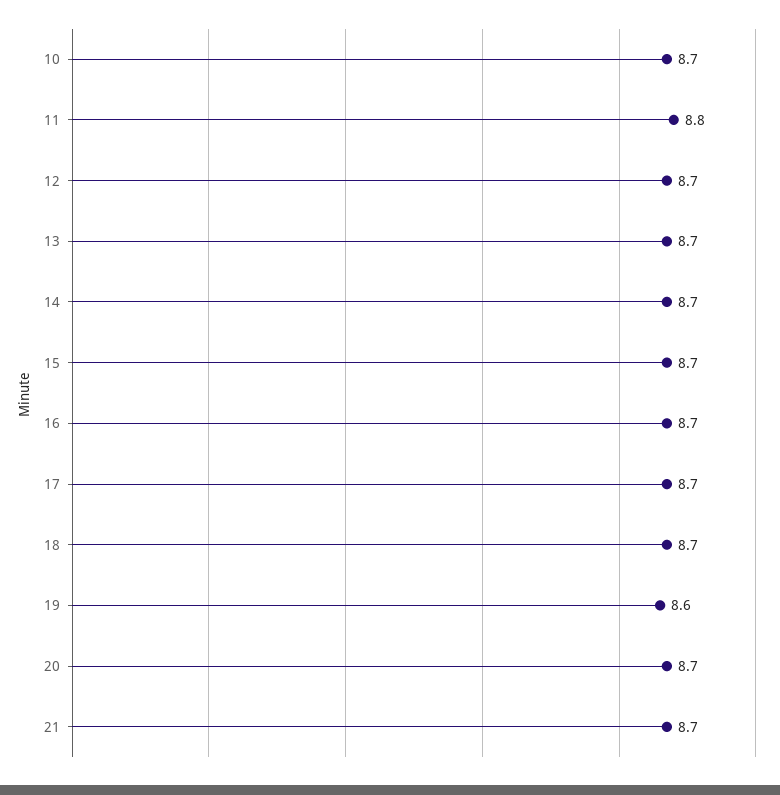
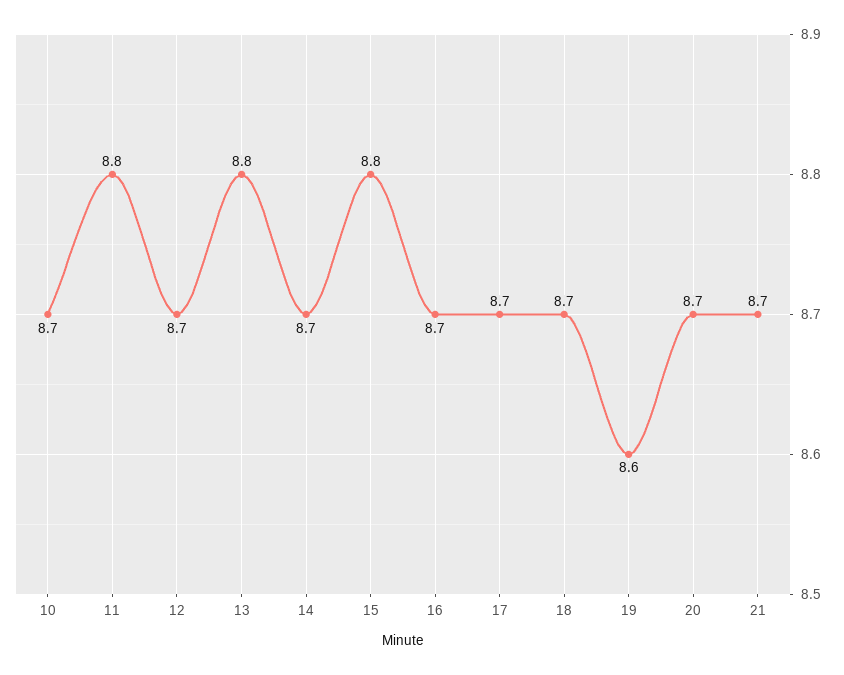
  {
    "10": 8.7,
    "11": 8.8,
    "12": 8.7,
-   "13": 8.7,
+   "13": 8.8,
    "14": 8.7,
-   "15": 8.7,
+   "15": 8.8,
    "16": 8.7,
    "17": 8.7,
    "18": 8.7,
    "19": 8.6,
    "20": 8.7,
    "21": 8.7
  }

